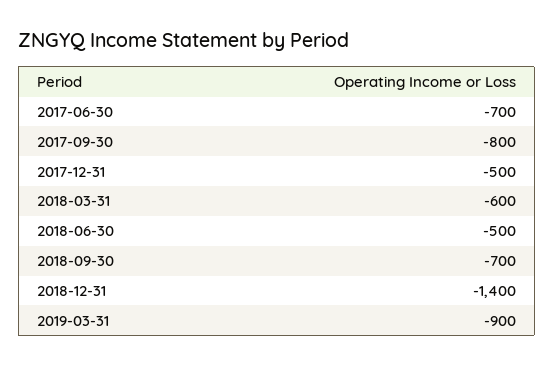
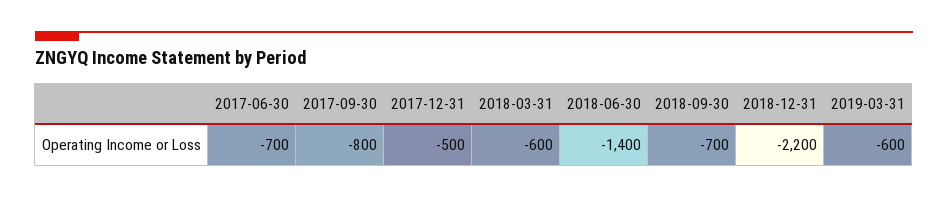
  {
    "2017-06-30": -700,
    "2017-09-30": -800,
    "2017-12-31": -500,
    "2018-03-31": -600,
-   "2018-06-30": -500,
+   "2018-06-30": -1400,
    "2018-09-30": -700,
-   "2018-12-31": -1400,
+   "2018-12-31": -2200,
-   "2019-03-31": -900
+   "2019-03-31": -600
  }

